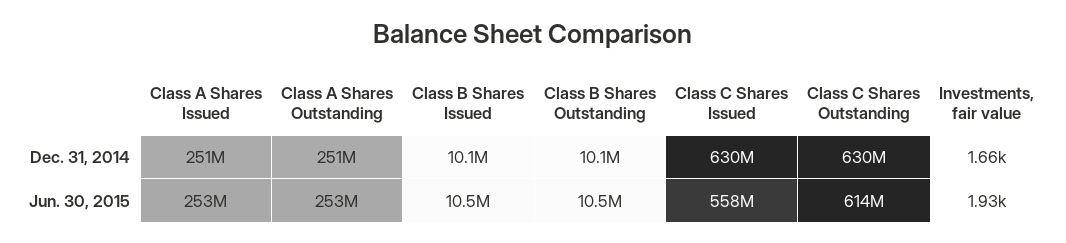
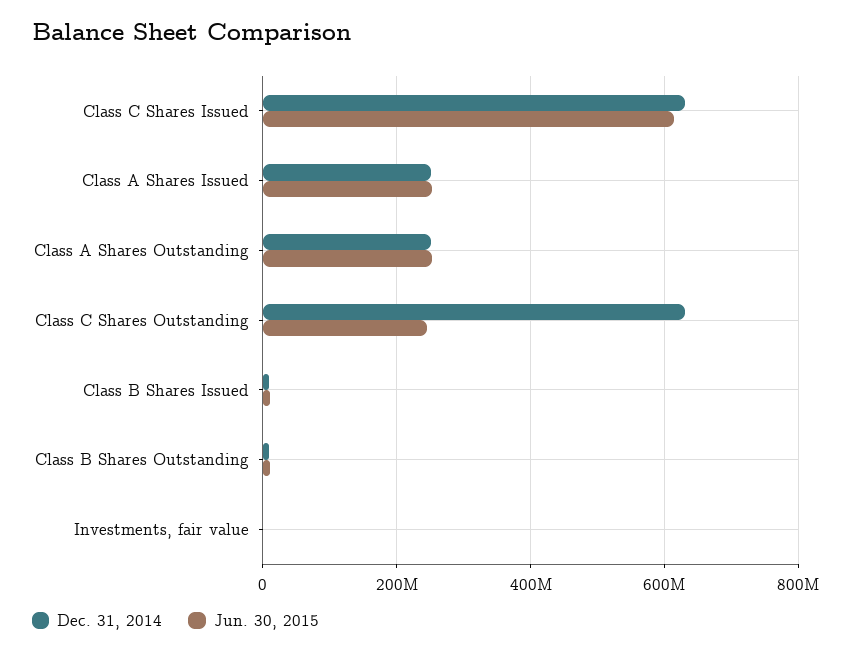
  {
    "Dec. 31, 2014": {
      "Class A Shares Issued": 251000000,
      "Class A Shares Outstanding": 251000000,
      "Class B Shares Issued": 10100000,
      "Class B Shares Outstanding": 10100000,
      "Class C Shares Issued": 630000000,
      "Class C Shares Outstanding": 630000000,
      "Investments, fair value": 1660
    },
    "Jun. 30, 2015": {
      "Class A Shares Issued": 253000000,
      "Class A Shares Outstanding": 253000000,
      "Class B Shares Issued": 10500000,
      "Class B Shares Outstanding": 10500000,
-     "Class C Shares Issued": 558000000,
+     "Class C Shares Issued": 620000000,
-     "Class C Shares Outstanding": 614000000,
+     "Class C Shares Outstanding": 240000000,
      "Investments, fair value": 1930
    }
  }

